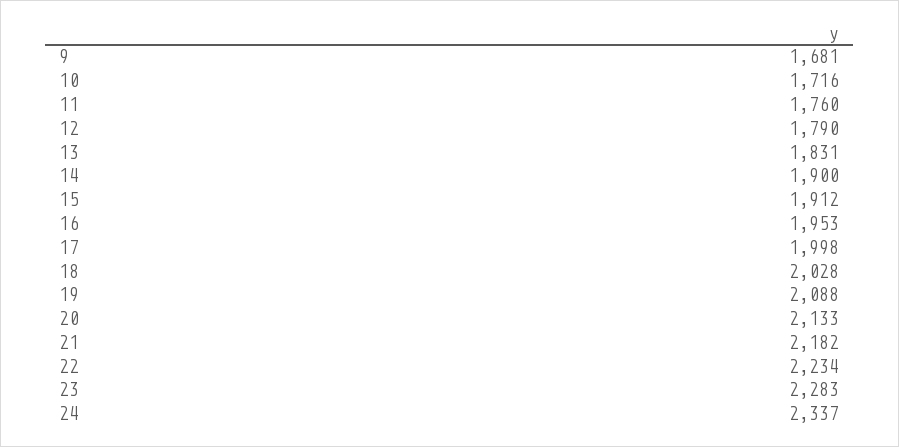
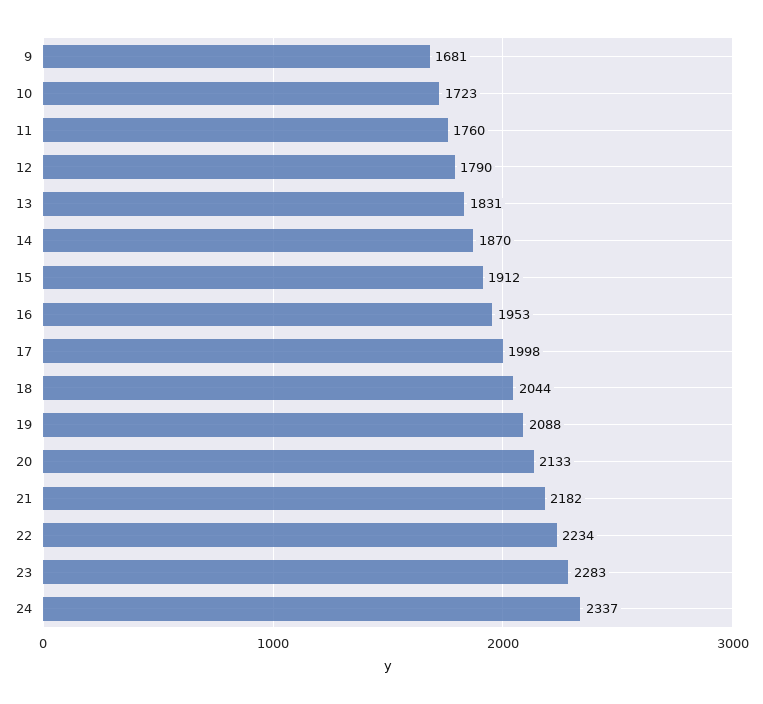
  {
    "9": 1681,
-   "10": 1716,
+   "10": 1723,
    "11": 1760,
    "12": 1790,
    "13": 1831,
-   "14": 1900,
+   "14": 1870,
    "15": 1912,
    "16": 1953,
    "17": 1998,
-   "18": 2028,
+   "18": 2044,
    "19": 2088,
    "20": 2133,
    "21": 2182,
    "22": 2234,
    "23": 2283,
    "24": 2337
  }

